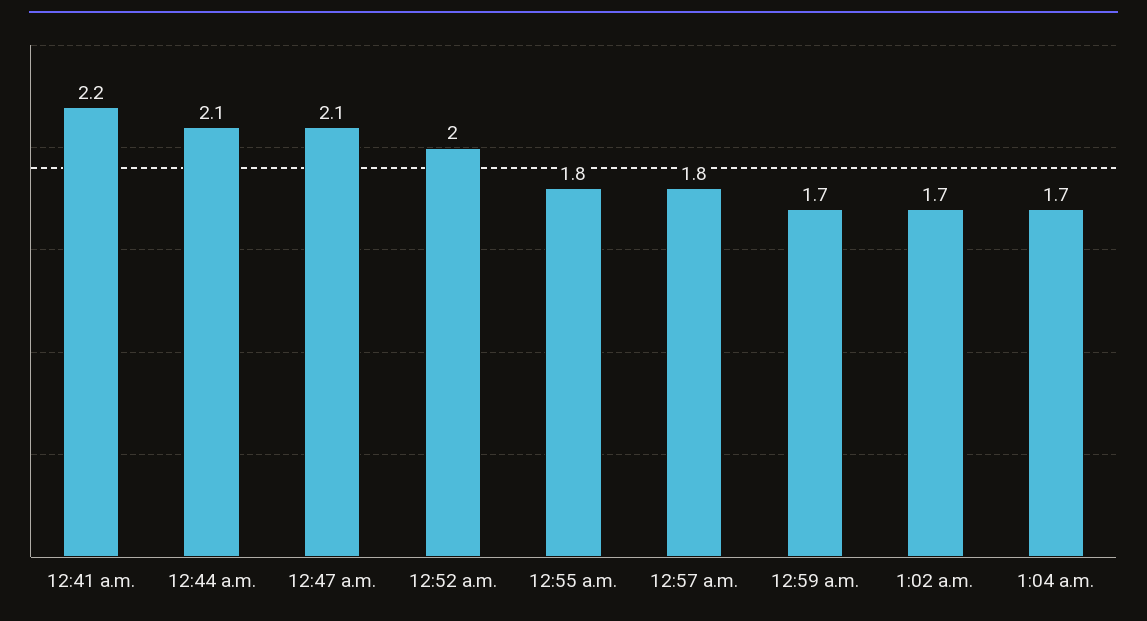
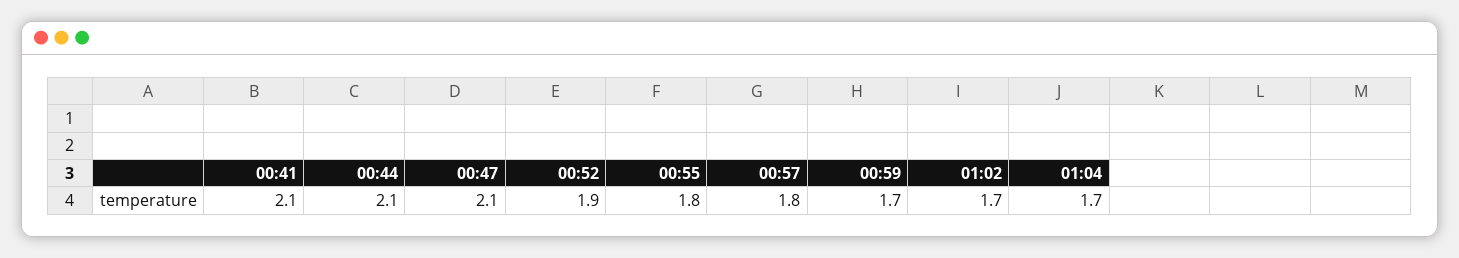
  {
-   "12:41 a.m.": 2.2,
+   "12:41 a.m.": 2.1,
    "12:44 a.m.": 2.1,
    "12:47 a.m.": 2.1,
-   "12:52 a.m.": 2,
+   "12:52 a.m.": 1.9,
    "12:55 a.m.": 1.8,
    "12:57 a.m.": 1.8,
    "12:59 a.m.": 1.7,
    "1:02 a.m.": 1.7,
    "1:04 a.m.": 1.7
  }

